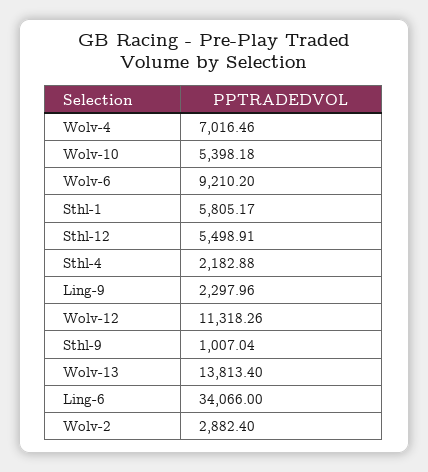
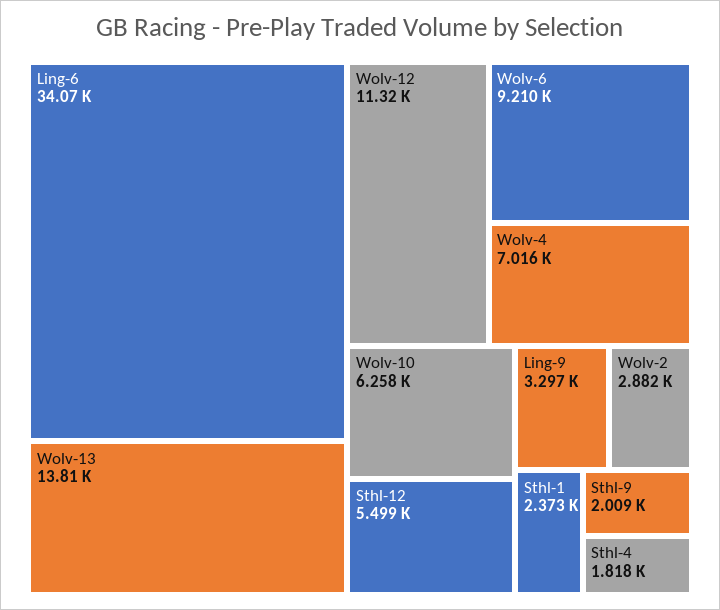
  {
    "Wolv-4": 7016.46,
-   "Wolv-10": 5398.18,
+   "Wolv-10": 6258,
    "Wolv-6": 9210.2,
-   "Sthl-1": 5805.17,
+   "Sthl-1": 2373,
    "Sthl-12": 5498.91,
-   "Sthl-4": 2182.88,
+   "Sthl-4": 1818,
-   "Ling-9": 2297.96,
+   "Ling-9": 3297,
    "Wolv-12": 11318.26,
-   "Sthl-9": 1007.04,
+   "Sthl-9": 2009,
    "Wolv-13": 13813.4,
    "Ling-6": 34066,
    "Wolv-2": 2882.4
  }

